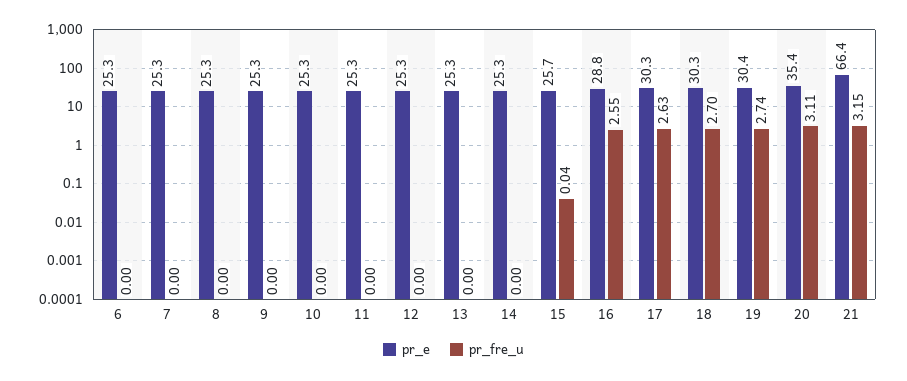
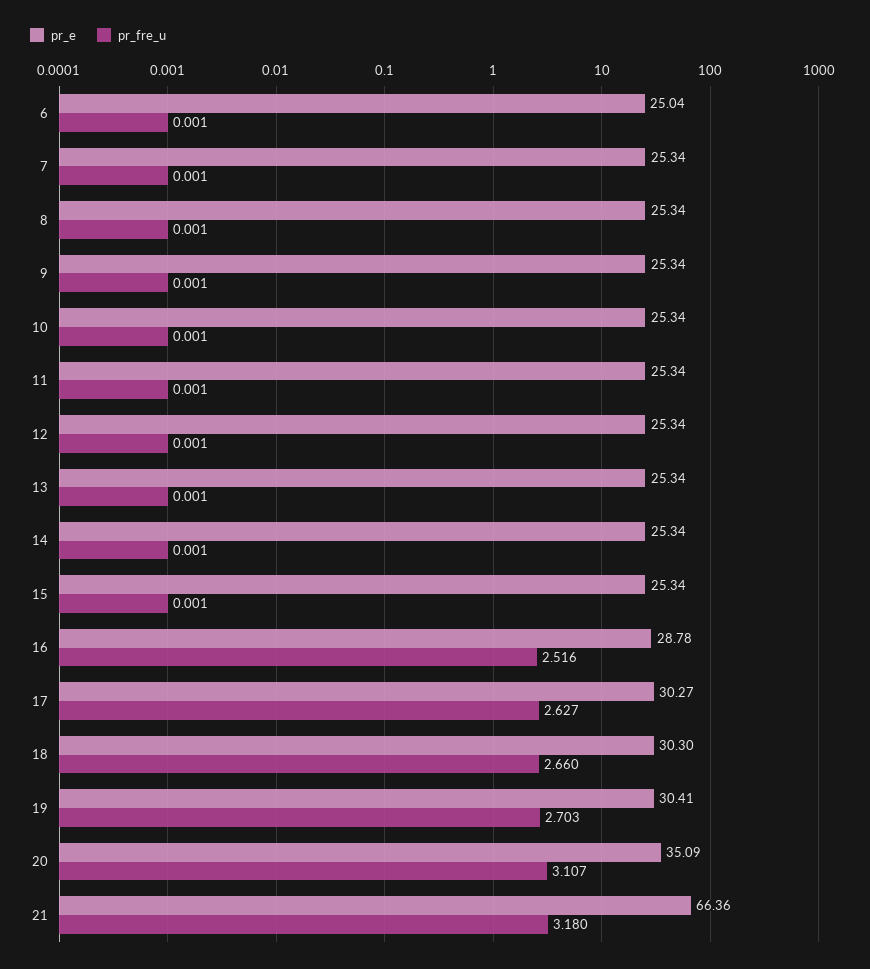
  {
    "pr_e": {
-     "6": 25.3,
+     "6": 25.04,
      "7": 25.34,
      "8": 25.34,
      "9": 25.34,
      "10": 25.34,
      "11": 25.34,
      "12": 25.34,
      "13": 25.34,
      "14": 25.34,
-     "15": 25.7,
+     "15": 25.34,
      "16": 28.78,
      "17": 30.27,
      "18": 30.3,
      "19": 30.41,
-     "20": 35.4,
+     "20": 35.09,
      "21": 66.36
    },
    "pr_fre_u": {
      "6": 0.001,
      "7": 0.001,
      "8": 0.001,
      "9": 0.001,
      "10": 0.001,
      "11": 0.001,
      "12": 0.001,
      "13": 0.001,
      "14": 0.001,
-     "15": 0.04,
+     "15": 0.001,
-     "16": 2.55,
+     "16": 2.516,
      "17": 2.627,
-     "18": 2.7,
+     "18": 2.66,
-     "19": 2.74,
+     "19": 2.703,
      "20": 3.107,
-     "21": 3.15
+     "21": 3.18
    }
  }

